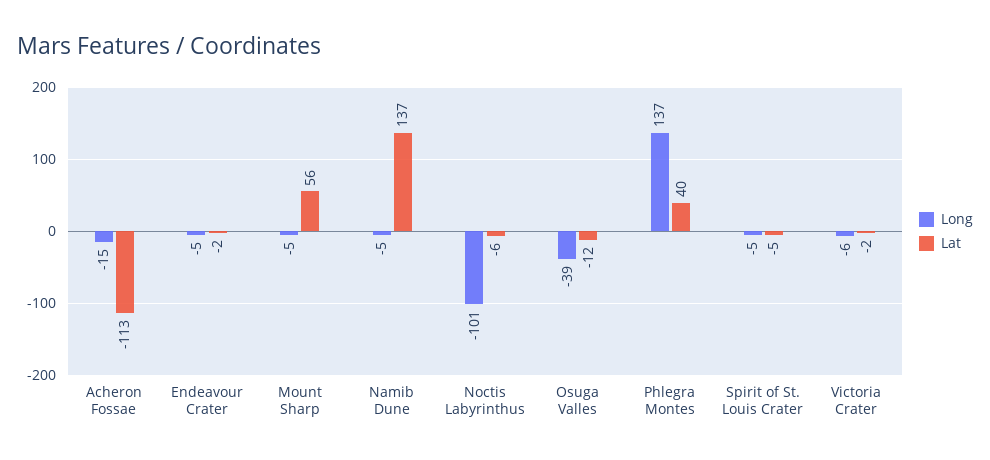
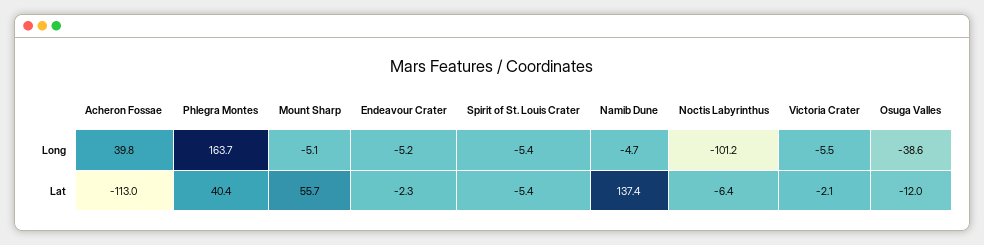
  {
    "Long": {
-     "Acheron Fossae": -15,
+     "Acheron Fossae": 39.8,
      "Endeavour Crater": -5.2,
      "Mount Sharp": -5.1,
      "Namib Dune": -4.7,
      "Noctis Labyrinthus": -101.2,
      "Osuga Valles": -38.6,
-     "Phlegra Montes": 137,
+     "Phlegra Montes": 163.7,
      "Spirit of St. Louis Crater": -5.4,
      "Victoria Crater": -5.5
    },
    "Lat": {
      "Acheron Fossae": -113,
      "Endeavour Crater": -2.3,
      "Mount Sharp": 55.7,
      "Namib Dune": 137.4,
      "Noctis Labyrinthus": -6.4,
      "Osuga Valles": -12,
      "Phlegra Montes": 40.4,
      "Spirit of St. Louis Crater": -5.4,
      "Victoria Crater": -2.1
    }
  }

